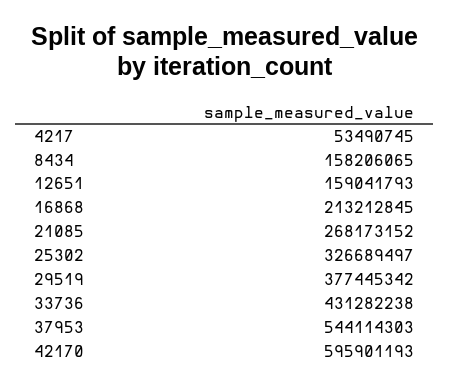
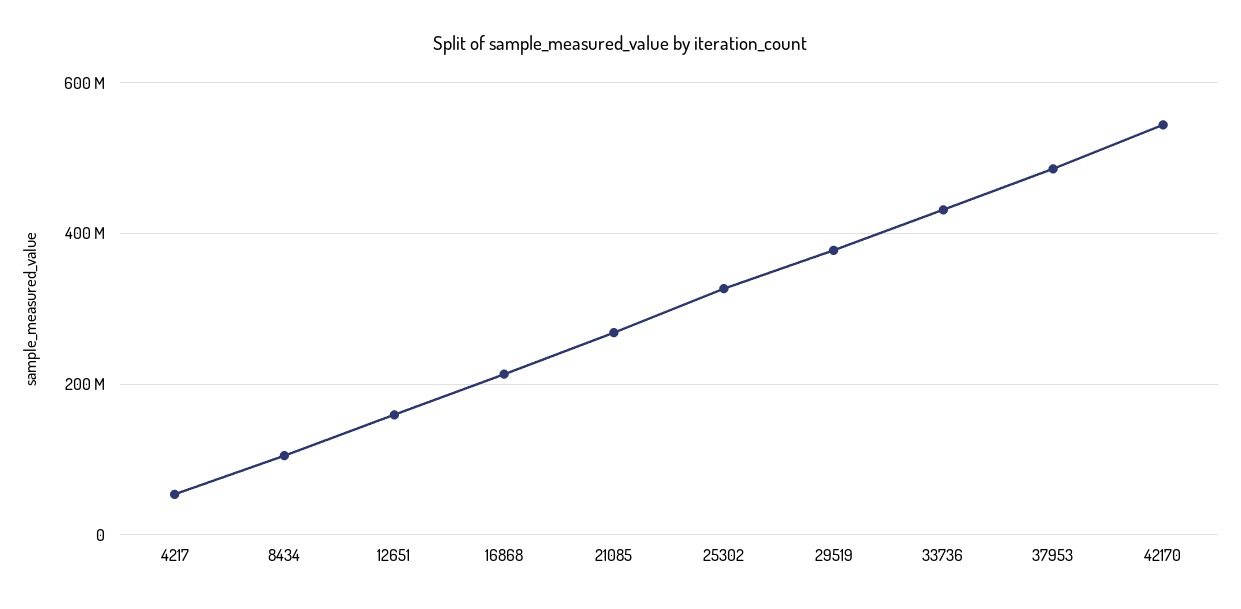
  {
    "4217": 53490745,
-   "8434": 158206065,
+   "8434": 100000000,
    "12651": 159041793,
    "16868": 213212845,
    "21085": 268173152,
    "25302": 326689497,
    "29519": 377445342,
    "33736": 431282238,
-   "37953": 544114303,
+   "37953": 480000000,
-   "42170": 595901193
+   "42170": 540000000
  }

